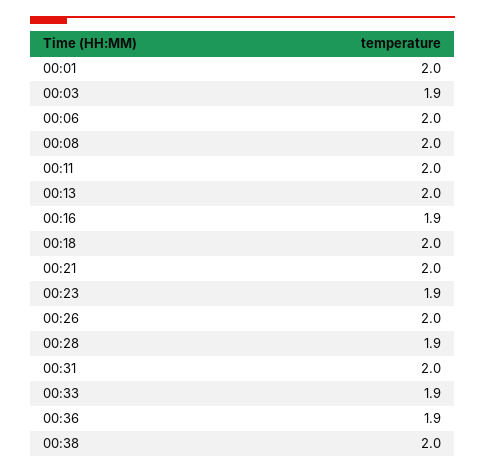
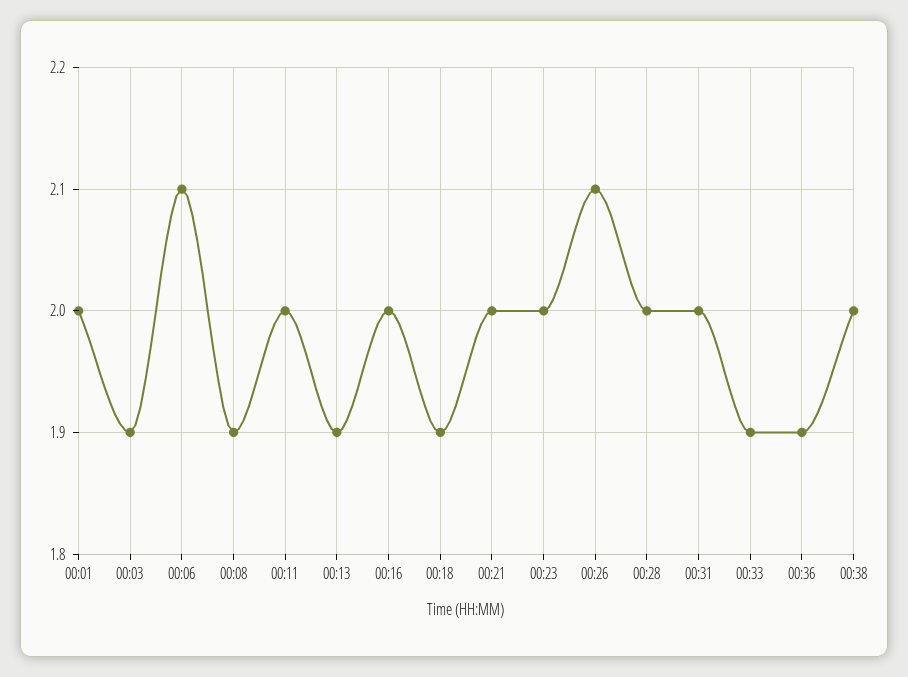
  {
    "00:01": 2,
    "00:03": 1.9,
-   "00:06": 2,
+   "00:06": 2.1,
-   "00:08": 2,
+   "00:08": 1.9,
    "00:11": 2,
-   "00:13": 2,
+   "00:13": 1.9,
-   "00:16": 1.9,
+   "00:16": 2,
-   "00:18": 2,
+   "00:18": 1.9,
    "00:21": 2,
-   "00:23": 1.9,
+   "00:23": 2,
-   "00:26": 2,
+   "00:26": 2.1,
-   "00:28": 1.9,
+   "00:28": 2,
    "00:31": 2,
    "00:33": 1.9,
    "00:36": 1.9,
    "00:38": 2
  }

